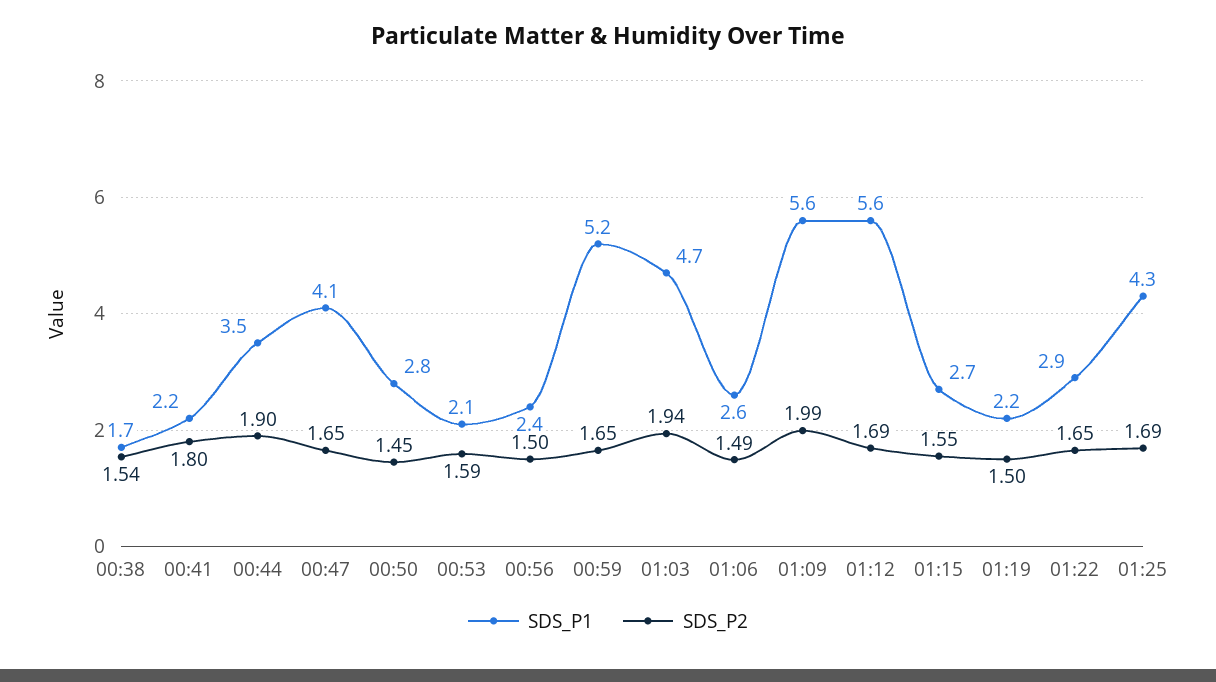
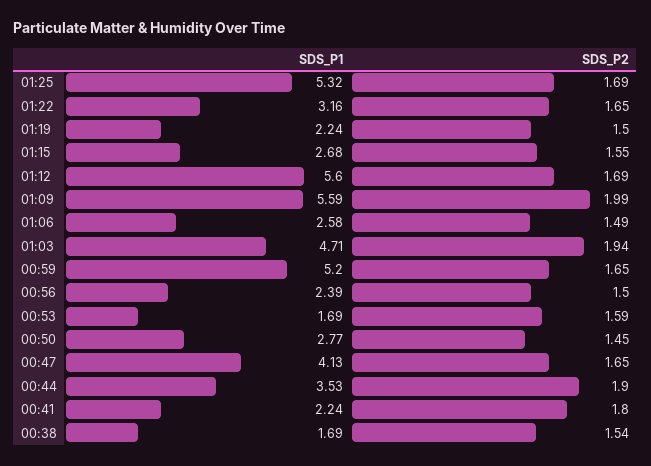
  {
    "SDS_P1": {
      "00:38": 1.69,
      "00:41": 2.24,
      "00:44": 3.53,
      "00:47": 4.13,
      "00:50": 2.77,
-     "00:53": 2.1,
+     "00:53": 1.69,
      "00:56": 2.39,
      "00:59": 5.2,
      "01:03": 4.71,
      "01:06": 2.58,
      "01:09": 5.59,
      "01:12": 5.6,
      "01:15": 2.68,
      "01:19": 2.24,
-     "01:22": 2.9,
+     "01:22": 3.16,
-     "01:25": 4.3
+     "01:25": 5.32
    },
    "SDS_P2": {
      "00:38": 1.54,
      "00:41": 1.8,
      "00:44": 1.9,
      "00:47": 1.65,
      "00:50": 1.45,
      "00:53": 1.59,
      "00:56": 1.5,
      "00:59": 1.65,
      "01:03": 1.94,
      "01:06": 1.49,
      "01:09": 1.99,
      "01:12": 1.69,
      "01:15": 1.55,
      "01:19": 1.5,
      "01:22": 1.65,
      "01:25": 1.69
    }
  }

